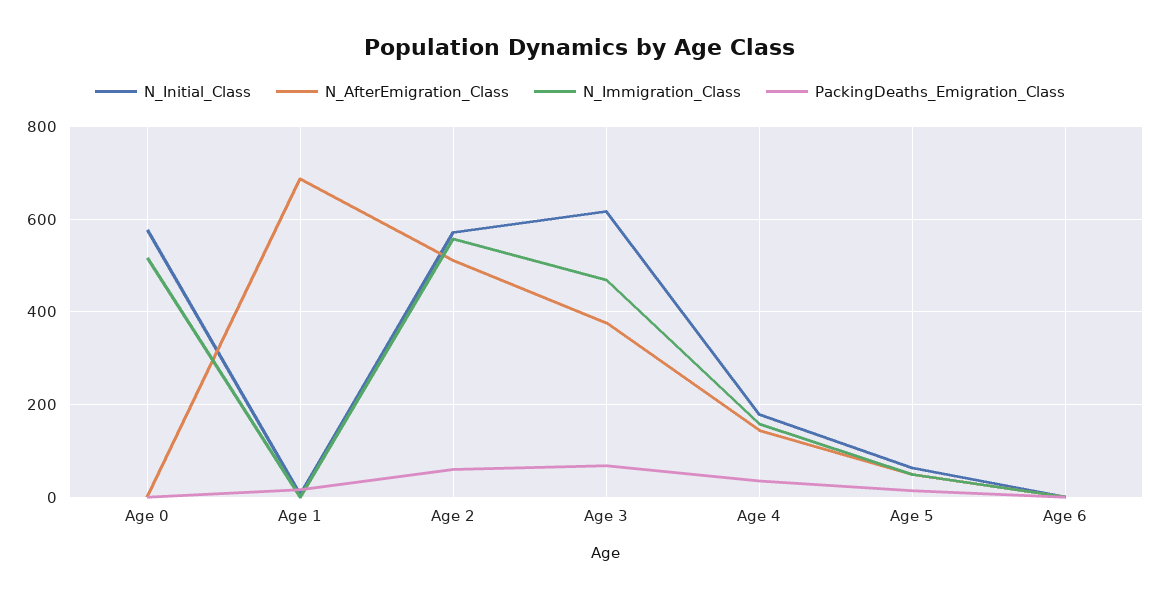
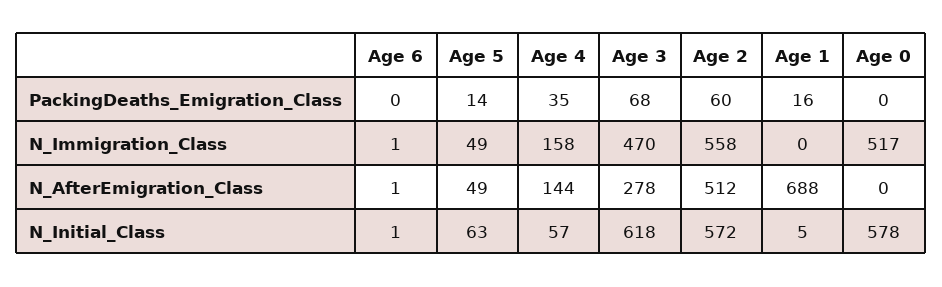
  {
    "N_Initial_Class": {
      "Age 0": 578,
      "Age 1": 5,
      "Age 2": 572,
      "Age 3": 618,
-     "Age 4": 180,
+     "Age 4": 57,
      "Age 5": 63,
      "Age 6": 1
    },
    "N_AfterEmigration_Class": {
      "Age 0": 0,
      "Age 1": 688,
      "Age 2": 512,
-     "Age 3": 380,
+     "Age 3": 278,
      "Age 4": 144,
      "Age 5": 49,
      "Age 6": 1
    },
    "N_Immigration_Class": {
      "Age 0": 517,
      "Age 1": 0,
      "Age 2": 558,
      "Age 3": 470,
      "Age 4": 158,
      "Age 5": 49,
      "Age 6": 1
    },
    "PackingDeaths_Emigration_Class": {
      "Age 0": 0,
      "Age 1": 16,
      "Age 2": 60,
      "Age 3": 68,
      "Age 4": 35,
      "Age 5": 14,
      "Age 6": 0
    }
  }

